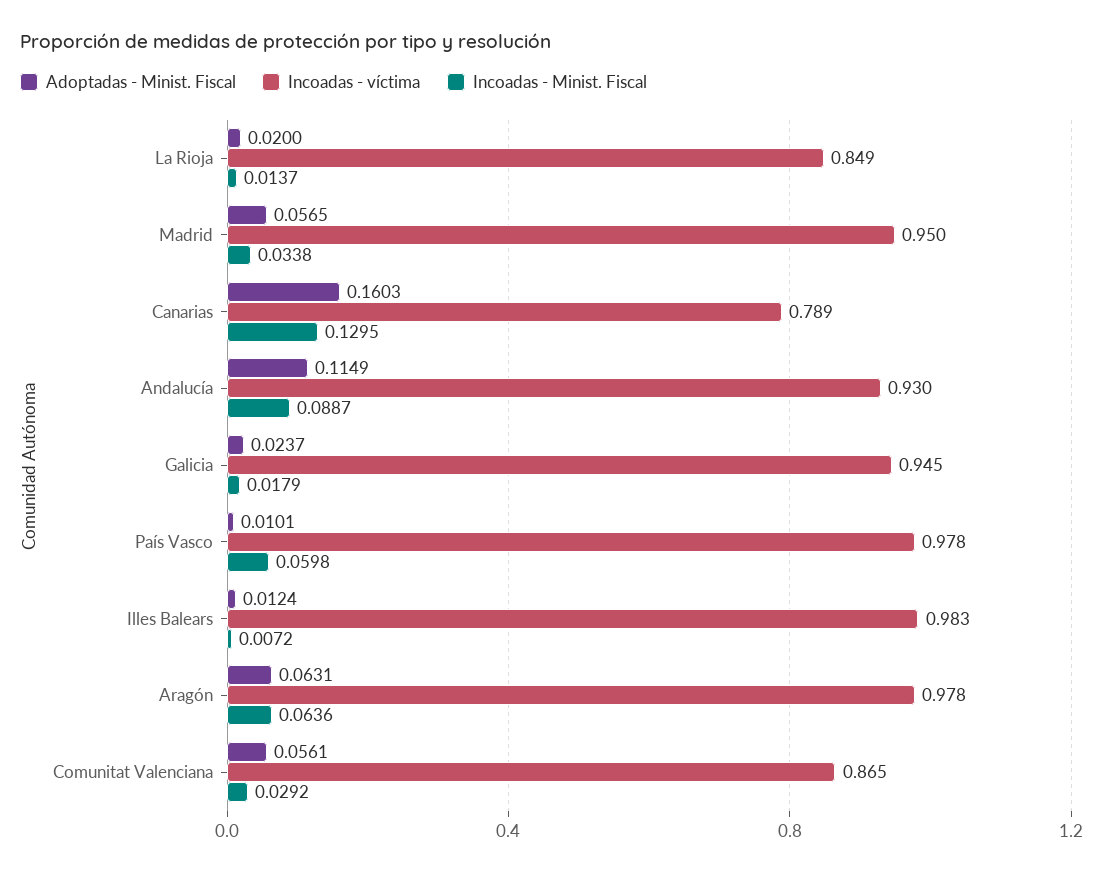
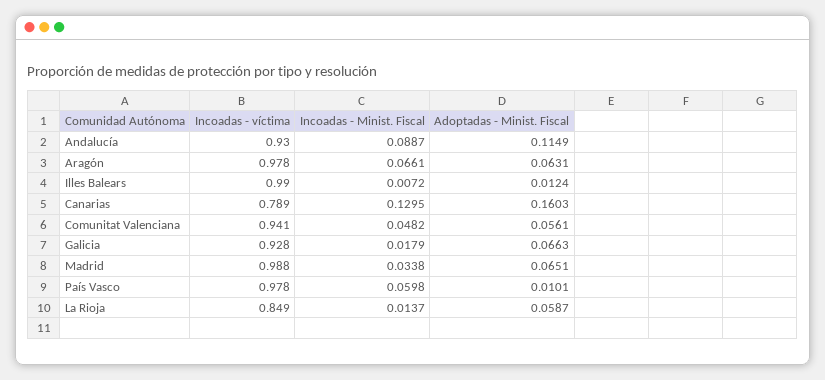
  {
    "Adoptadas - Minist. Fiscal": {
-     "La Rioja": 0.02,
+     "La Rioja": 0.0587,
-     "Madrid": 0.0565,
+     "Madrid": 0.0651,
      "Canarias": 0.1603,
      "Andalucía": 0.1149,
-     "Galicia": 0.0237,
+     "Galicia": 0.0663,
      "País Vasco": 0.0101,
      "Illes Balears": 0.0124,
      "Aragón": 0.0631,
      "Comunitat Valenciana": 0.0561
    },
    "Incoadas - víctima": {
      "La Rioja": 0.849,
-     "Madrid": 0.95,
+     "Madrid": 0.988,
      "Canarias": 0.789,
      "Andalucía": 0.93,
-     "Galicia": 0.945,
+     "Galicia": 0.928,
      "País Vasco": 0.978,
-     "Illes Balears": 0.983,
+     "Illes Balears": 0.99,
      "Aragón": 0.978,
-     "Comunitat Valenciana": 0.865
+     "Comunitat Valenciana": 0.941
    },
    "Incoadas - Minist. Fiscal": {
      "La Rioja": 0.0137,
      "Madrid": 0.0338,
      "Canarias": 0.1295,
      "Andalucía": 0.0887,
      "Galicia": 0.0179,
      "País Vasco": 0.0598,
      "Illes Balears": 0.0072,
-     "Aragón": 0.0636,
+     "Aragón": 0.0661,
-     "Comunitat Valenciana": 0.0292
+     "Comunitat Valenciana": 0.0482
    }
  }

